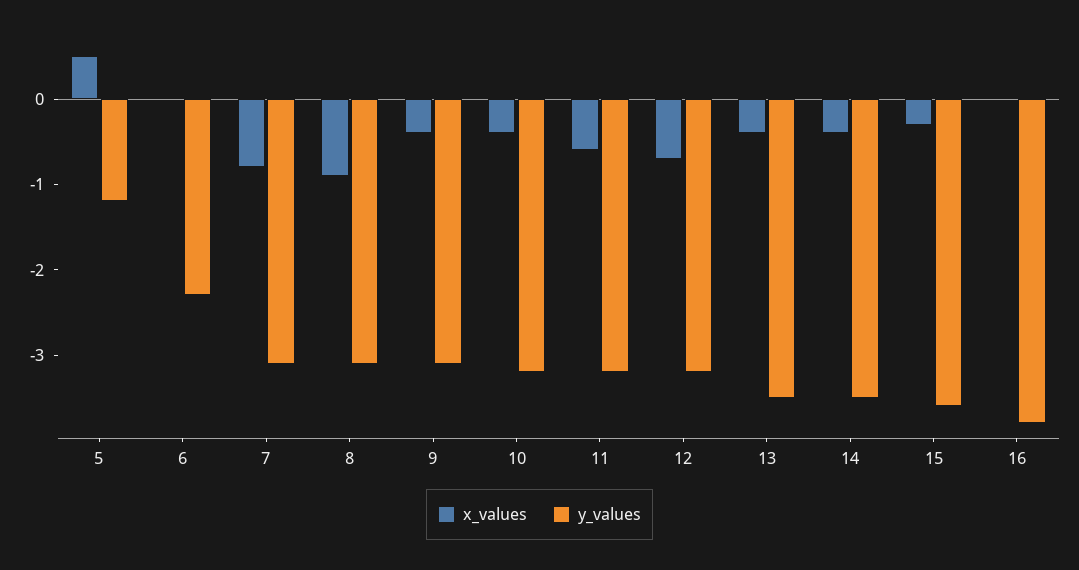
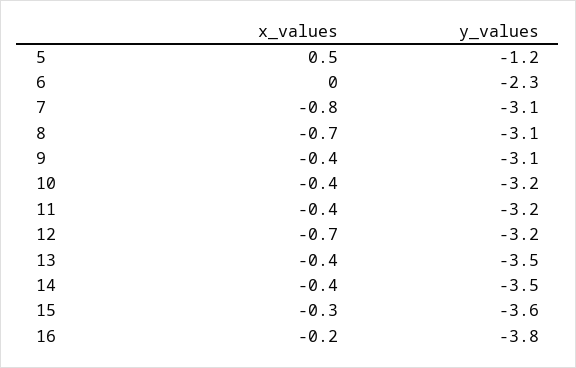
  {
    "x_values": {
      "5": 0.5,
      "6": 0,
      "7": -0.8,
-     "8": -0.9,
+     "8": -0.7,
      "9": -0.4,
      "10": -0.4,
-     "11": -0.6,
+     "11": -0.4,
      "12": -0.7,
      "13": -0.4,
      "14": -0.4,
      "15": -0.3,
-     "16": 0
+     "16": -0.2
    },
    "y_values": {
      "5": -1.2,
      "6": -2.3,
      "7": -3.1,
      "8": -3.1,
      "9": -3.1,
      "10": -3.2,
      "11": -3.2,
      "12": -3.2,
      "13": -3.5,
      "14": -3.5,
      "15": -3.6,
      "16": -3.8
    }
  }

